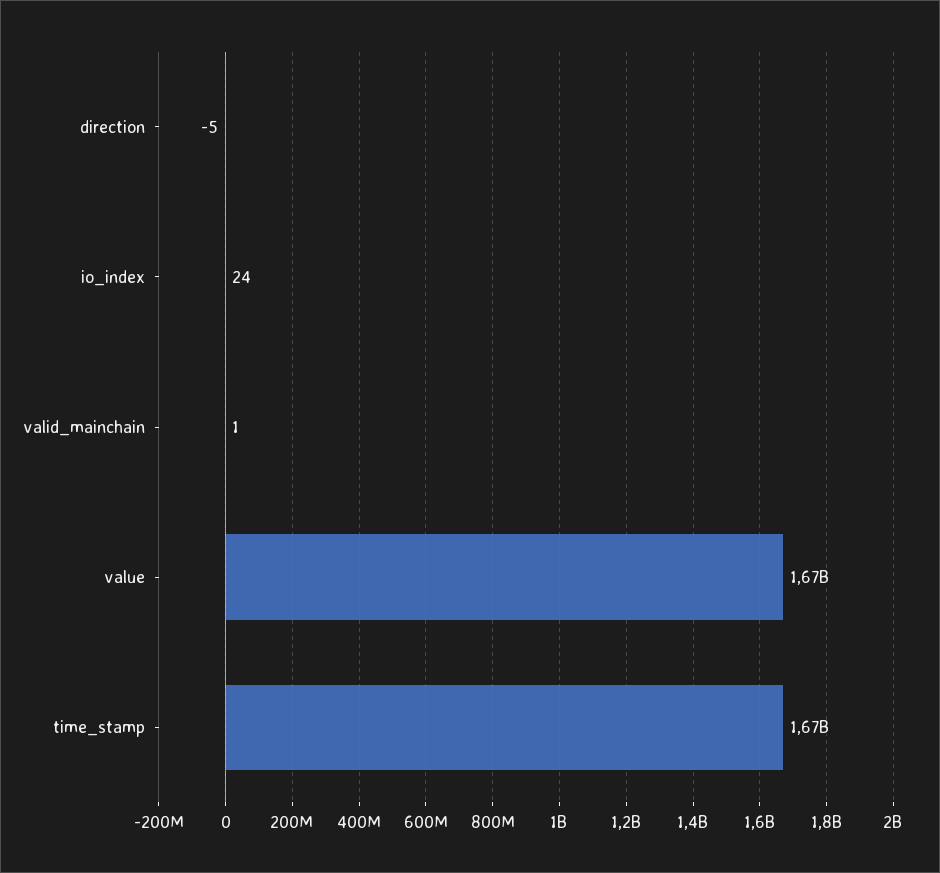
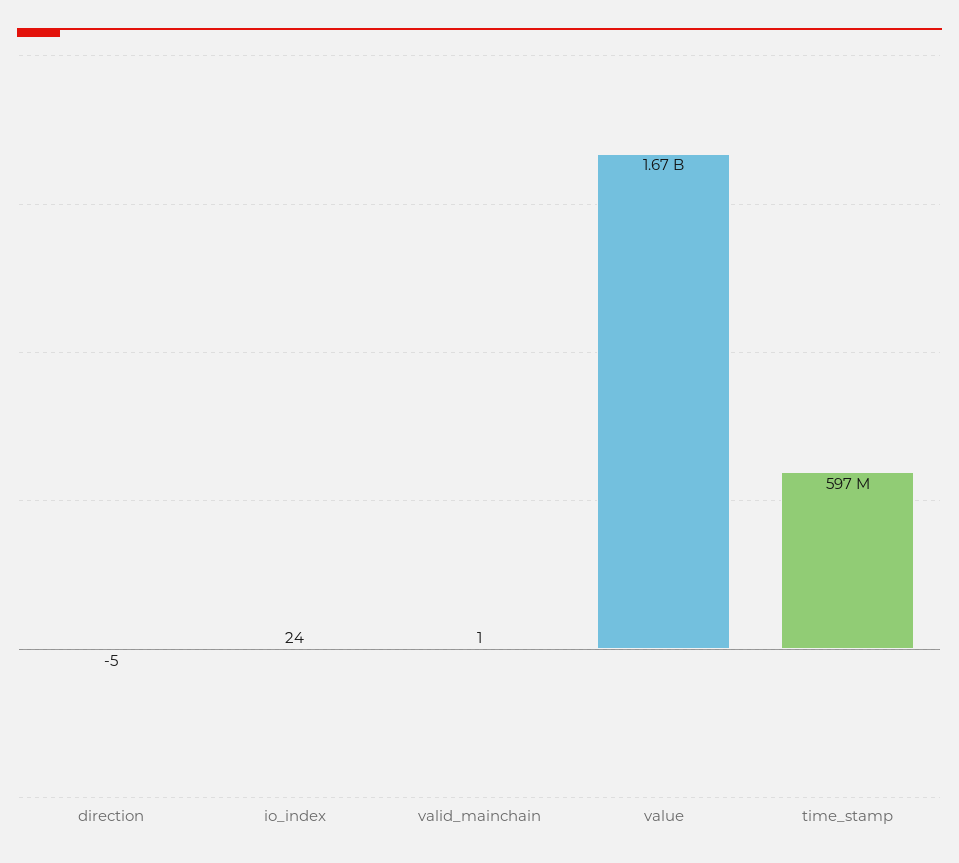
  {
    "direction": -5,
    "io_index": 24,
    "valid_mainchain": 1,
    "value": 1670000000,
-   "time_stamp": 1670000000
+   "time_stamp": 597000000
  }

